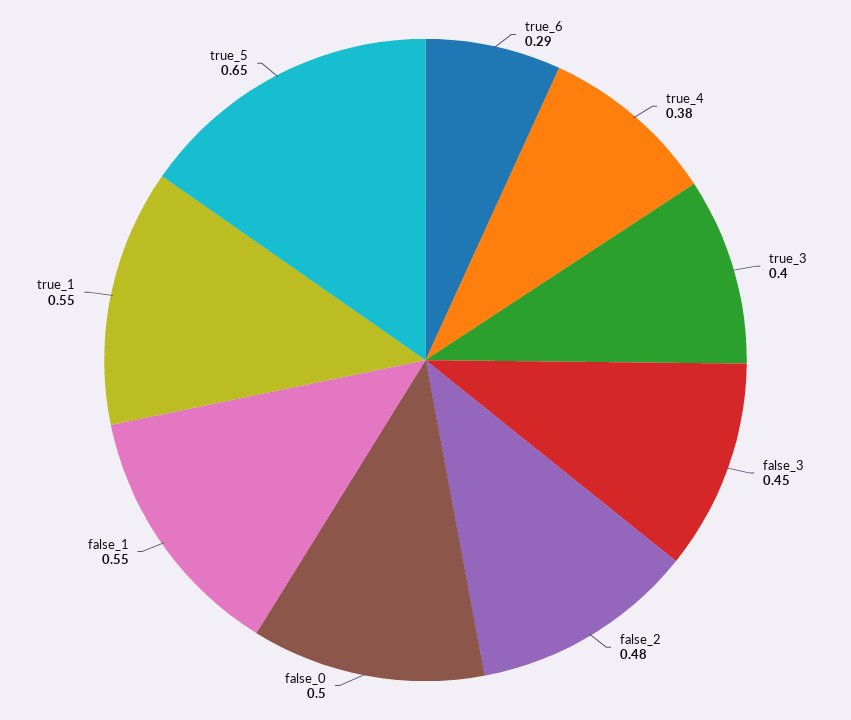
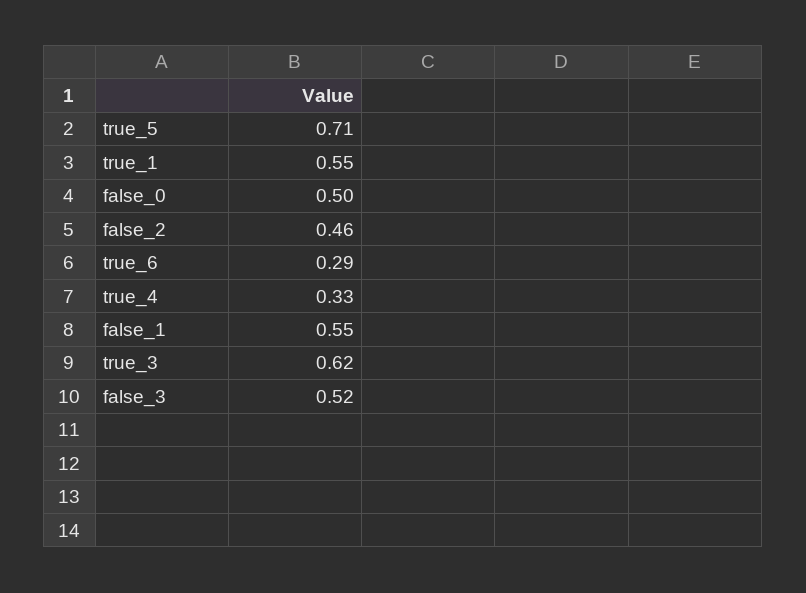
  {
    "true_6": 0.29,
-   "true_4": 0.38,
+   "true_4": 0.33,
-   "true_3": 0.4,
+   "true_3": 0.62,
-   "false_3": 0.45,
+   "false_3": 0.52,
-   "false_2": 0.48,
+   "false_2": 0.46,
    "false_0": 0.5,
    "false_1": 0.55,
    "true_1": 0.55,
-   "true_5": 0.65
+   "true_5": 0.71
  }

